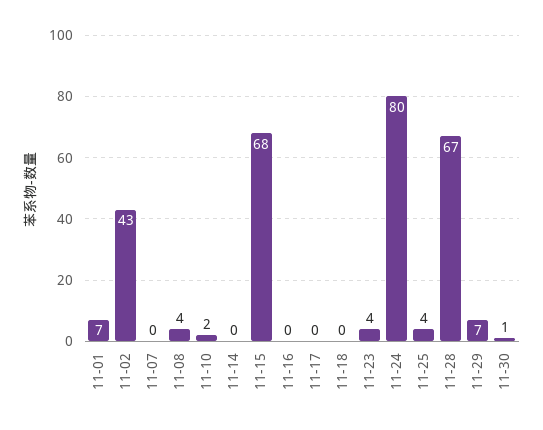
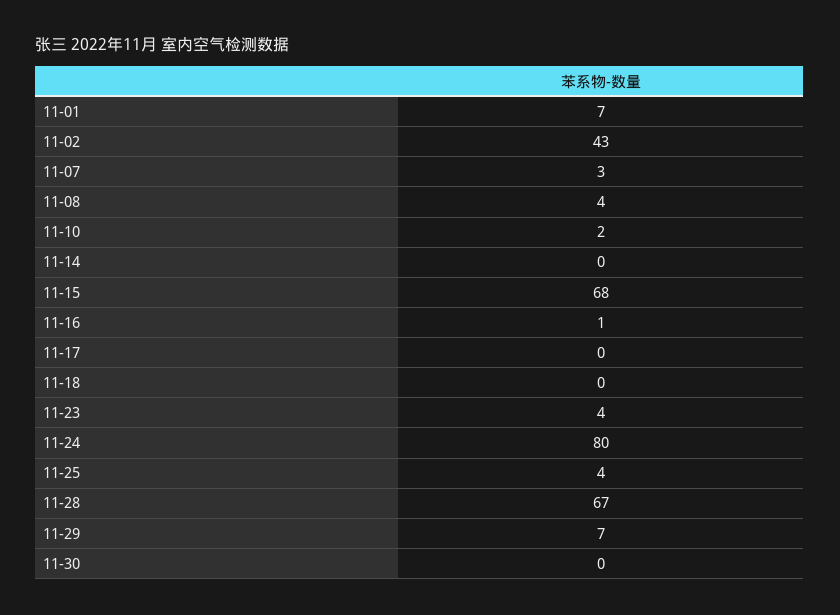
  {
    "11-01": 7,
    "11-02": 43,
-   "11-07": 0,
+   "11-07": 3,
    "11-08": 4,
    "11-10": 2,
    "11-14": 0,
    "11-15": 68,
-   "11-16": 0,
+   "11-16": 1,
    "11-17": 0,
    "11-18": 0,
    "11-23": 4,
    "11-24": 80,
    "11-25": 4,
    "11-28": 67,
    "11-29": 7,
-   "11-30": 1
+   "11-30": 0
  }

